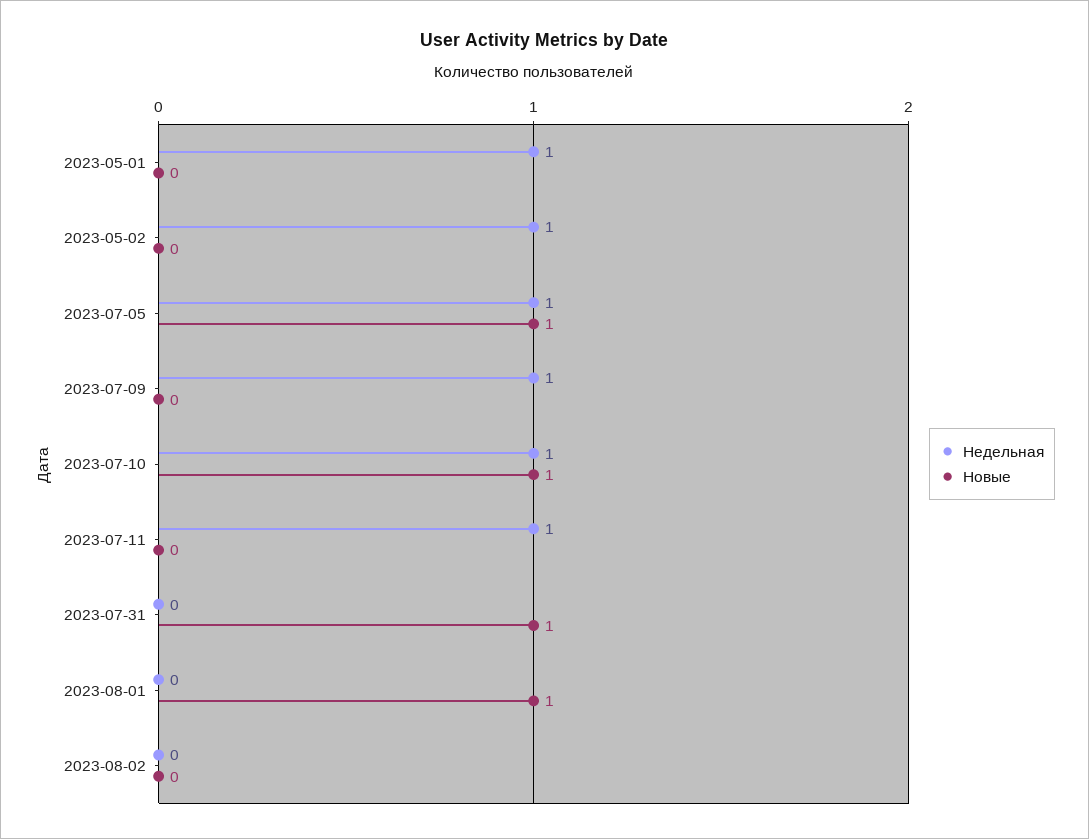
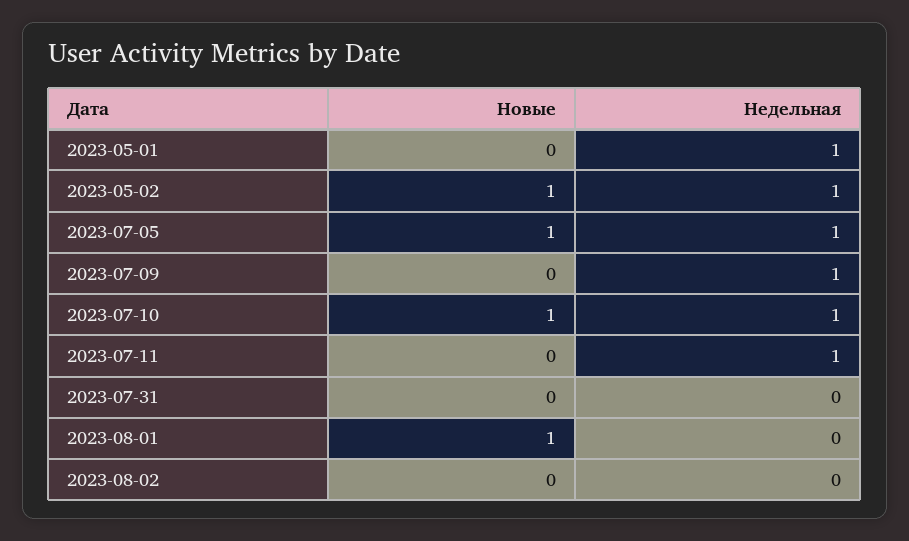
  {
    "Недельная": {
      "2023-05-01": 1,
      "2023-05-02": 1,
      "2023-07-05": 1,
      "2023-07-09": 1,
      "2023-07-10": 1,
      "2023-07-11": 1,
      "2023-07-31": 0,
      "2023-08-01": 0,
      "2023-08-02": 0
    },
    "Новые": {
      "2023-05-01": 0,
-     "2023-05-02": 0,
+     "2023-05-02": 1,
      "2023-07-05": 1,
      "2023-07-09": 0,
      "2023-07-10": 1,
      "2023-07-11": 0,
-     "2023-07-31": 1,
+     "2023-07-31": 0,
      "2023-08-01": 1,
      "2023-08-02": 0
    }
  }

